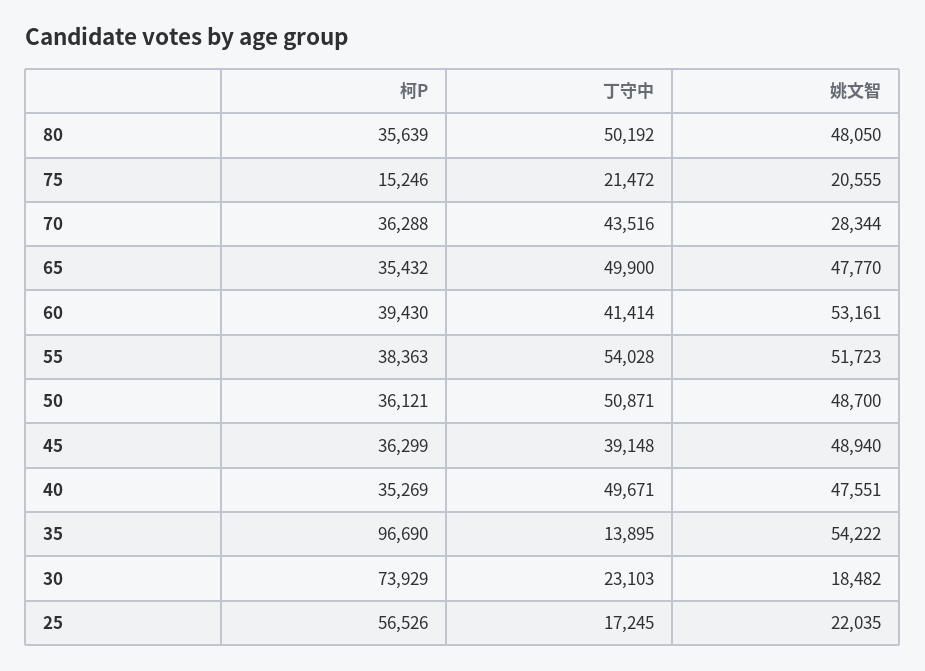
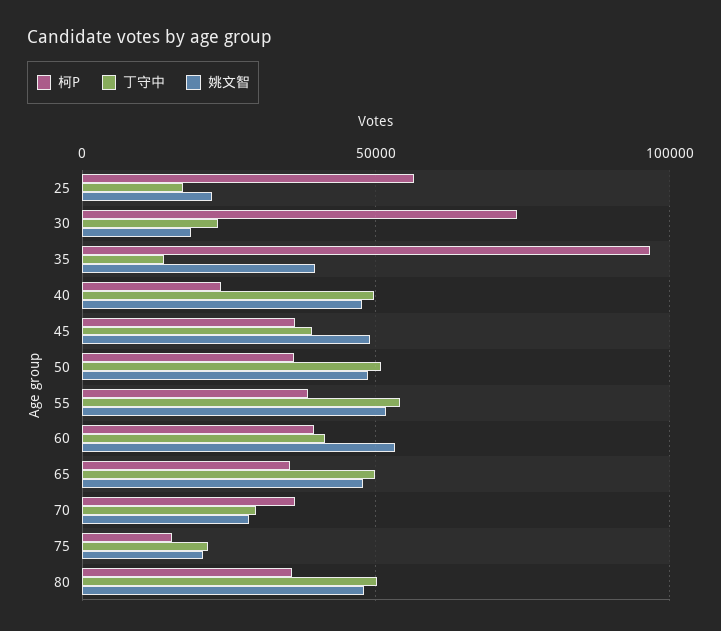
  {
    "柯P": {
      "80": 35639,
      "75": 15246,
      "70": 36288,
      "65": 35432,
      "60": 39430,
      "55": 38363,
      "50": 36121,
      "45": 36299,
-     "40": 35269,
+     "40": 25000,
      "35": 96690,
      "30": 73929,
      "25": 56526
    },
    "丁守中": {
      "80": 50192,
      "75": 21472,
-     "70": 43516,
+     "70": 30000,
      "65": 49900,
      "60": 41414,
      "55": 54028,
      "50": 50871,
      "45": 39148,
      "40": 49671,
      "35": 13895,
      "30": 23103,
      "25": 17245
    },
    "姚文智": {
      "80": 48050,
      "75": 20555,
      "70": 28344,
      "65": 47770,
      "60": 53161,
      "55": 51723,
      "50": 48700,
      "45": 48940,
      "40": 47551,
-     "35": 54222,
+     "35": 40000,
      "30": 18482,
      "25": 22035
    }
  }

